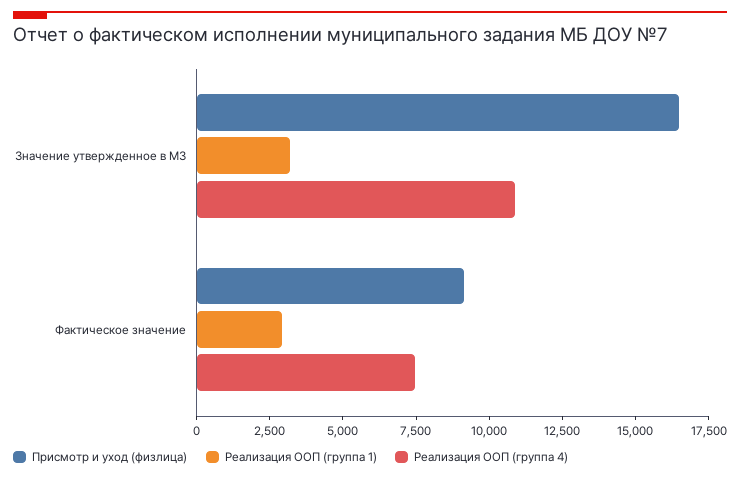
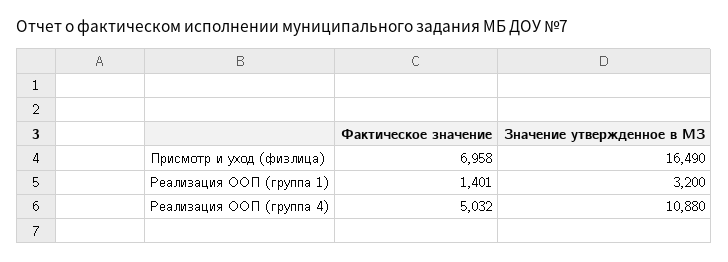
  {
    "Присмотр и уход (физлица)": {
      "Значение утвержденное в МЗ": 16490,
-     "Фактическое значение": 9000
+     "Фактическое значение": 6958
    },
    "Реализация ООП (группа 1)": {
      "Значение утвержденное в МЗ": 3200,
-     "Фактическое значение": 3000
+     "Фактическое значение": 1401
    },
    "Реализация ООП (группа 4)": {
      "Значение утвержденное в МЗ": 10880,
-     "Фактическое значение": 7500
+     "Фактическое значение": 5032
    }
  }

